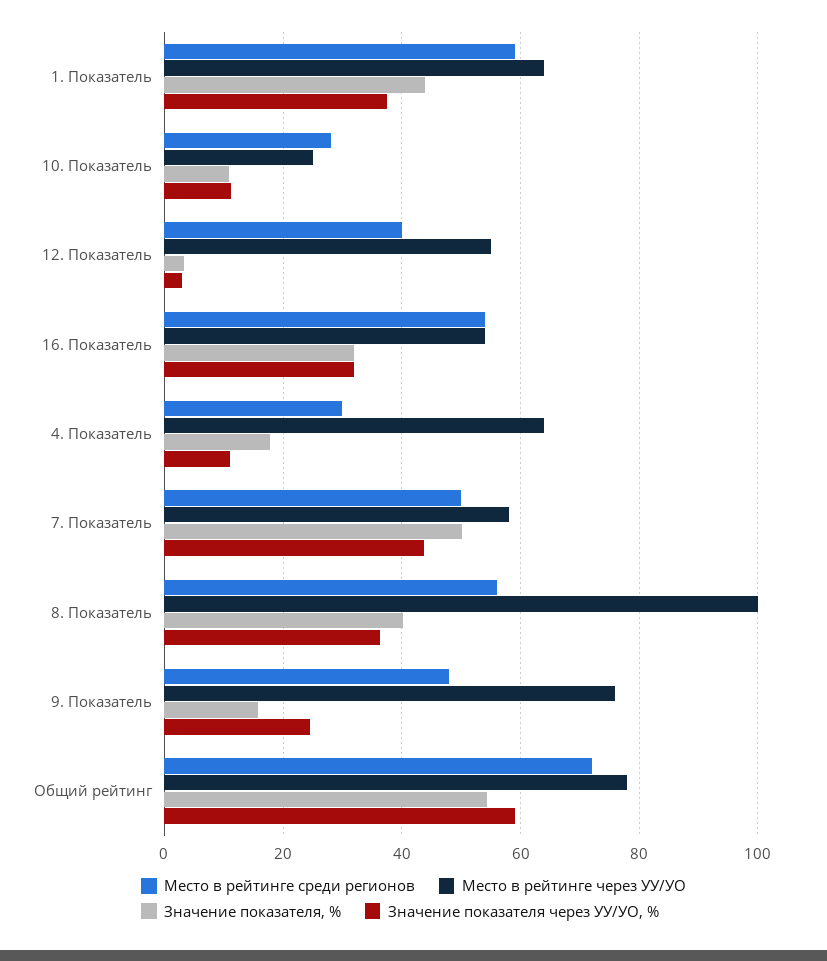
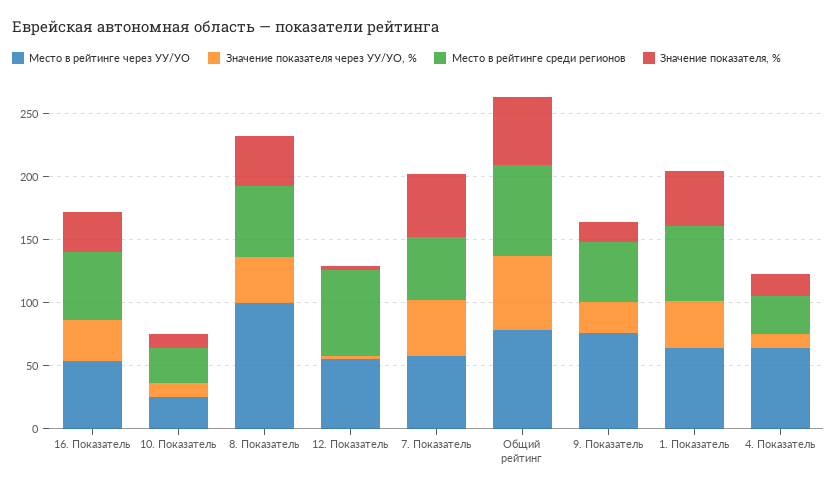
  {
    "Место в рейтинге среди регионов": {
      "1. Показатель": 60,
      "10. Показатель": 28,
-     "12. Показатель": 40,
+     "12. Показатель": 70,
      "16. Показатель": 54,
      "4. Показатель": 30,
      "7. Показатель": 50,
      "8. Показатель": 56,
      "9. Показатель": 48,
      "Общий рейтинг": 72
    },
    "Место в рейтинге через УУ/УО": {
      "1. Показатель": 64,
      "10. Показатель": 26,
      "12. Показатель": 56,
      "16. Показатель": 54,
      "4. Показатель": 64,
      "7. Показатель": 58,
      "8. Показатель": 100,
      "9. Показатель": 76,
      "Общий рейтинг": 78
    },
    "Значение показателя, %": {
      "1. Показатель": 44,
      "10. Показатель": 10,
      "12. Показатель": 4,
      "16. Показатель": 32,
      "4. Показатель": 18,
      "7. Показатель": 50,
      "8. Показатель": 40,
      "9. Показатель": 16,
      "Общий рейтинг": 54
    },
    "Значение показателя через УУ/УО, %": {
      "1. Показатель": 38,
      "10. Показатель": 12,
      "12. Показатель": 4,
      "16. Показатель": 32,
      "4. Показатель": 10,
      "7. Показатель": 44,
      "8. Показатель": 36,
      "9. Показатель": 24,
      "Общий рейтинг": 60
    }
  }

